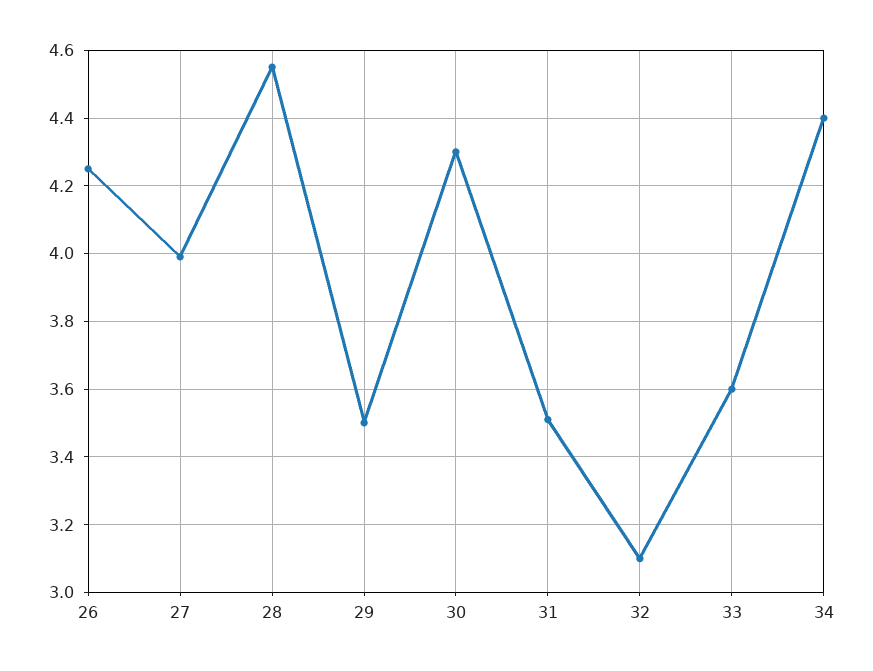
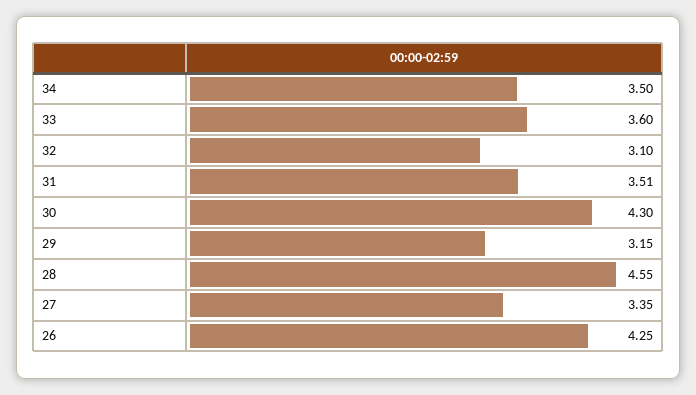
  {
    "26": 4.25,
-   "27": 4,
+   "27": 3.35,
    "28": 4.55,
-   "29": 3.5,
+   "29": 3.15,
    "30": 4.3,
    "31": 3.51,
    "32": 3.1,
    "33": 3.6,
-   "34": 4.4
+   "34": 3.5
  }

